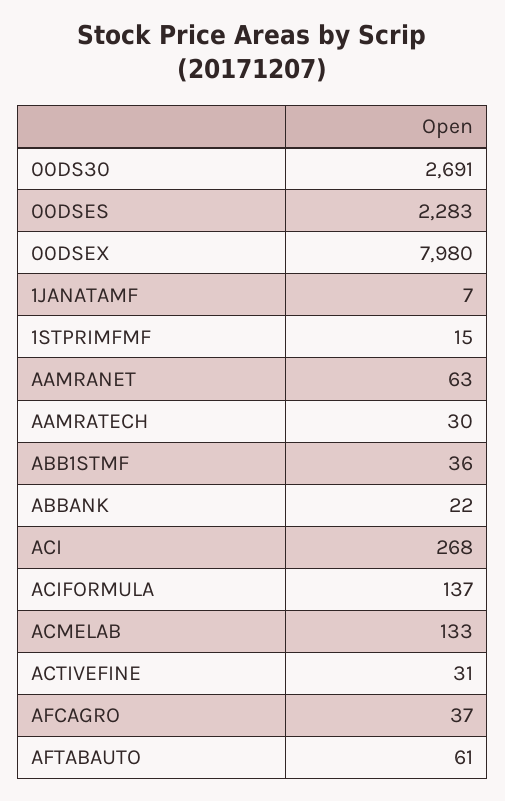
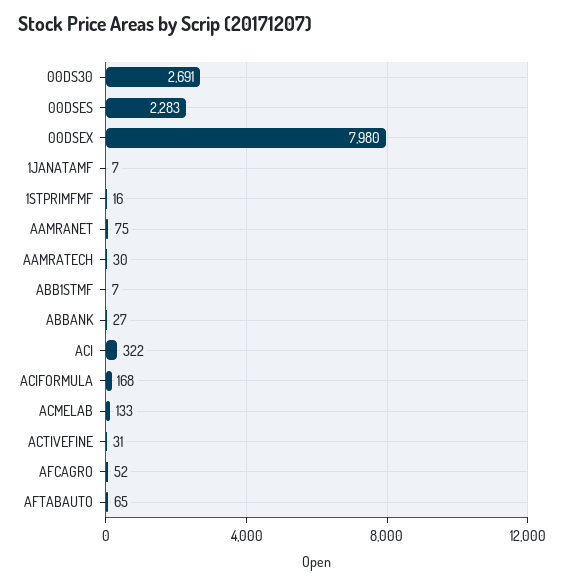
  {
    "00DS30": 2691,
    "00DSES": 2283,
    "00DSEX": 7980,
    "1JANATAMF": 7,
-   "1STPRIMFMF": 15,
+   "1STPRIMFMF": 16,
-   "AAMRANET": 63,
+   "AAMRANET": 75,
    "AAMRATECH": 30,
-   "ABB1STMF": 36,
+   "ABB1STMF": 7,
-   "ABBANK": 22,
+   "ABBANK": 27,
-   "ACI": 268,
+   "ACI": 322,
-   "ACIFORMULA": 137,
+   "ACIFORMULA": 168,
    "ACMELAB": 133,
    "ACTIVEFINE": 31,
-   "AFCAGRO": 37,
+   "AFCAGRO": 52,
-   "AFTABAUTO": 61
+   "AFTABAUTO": 65
  }

